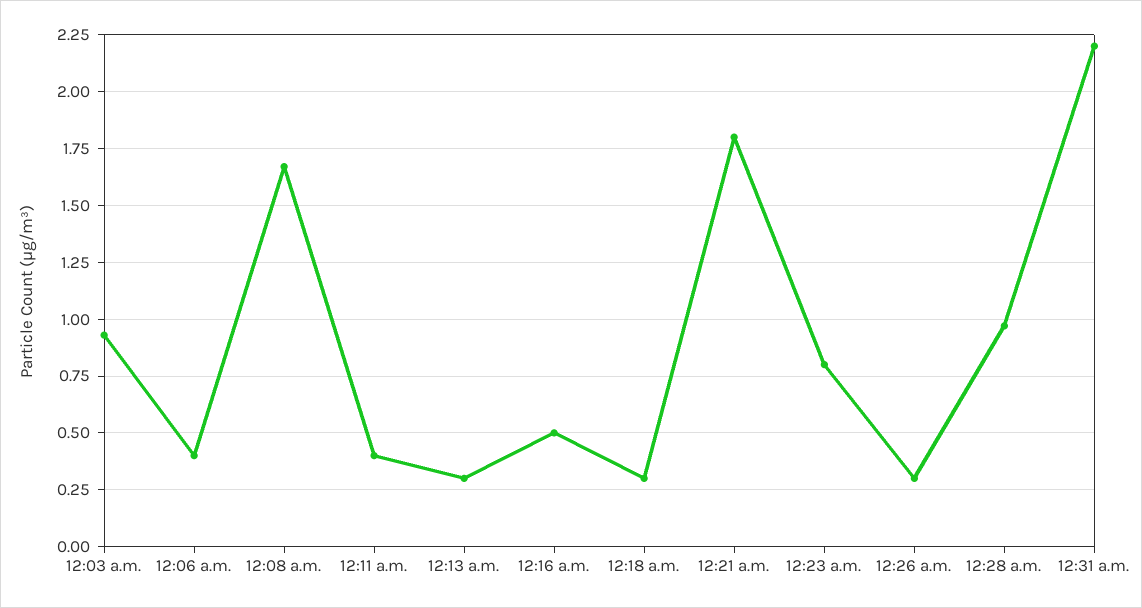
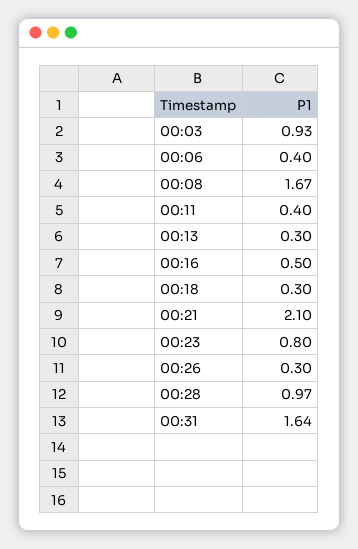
  {
    "12:03 a.m.": 0.93,
    "12:06 a.m.": 0.4,
    "12:08 a.m.": 1.67,
    "12:11 a.m.": 0.4,
    "12:13 a.m.": 0.3,
    "12:16 a.m.": 0.5,
    "12:18 a.m.": 0.3,
-   "12:21 a.m.": 1.8,
+   "12:21 a.m.": 2.1,
    "12:23 a.m.": 0.8,
    "12:26 a.m.": 0.3,
    "12:28 a.m.": 0.97,
-   "12:31 a.m.": 2.2
+   "12:31 a.m.": 1.64
  }

